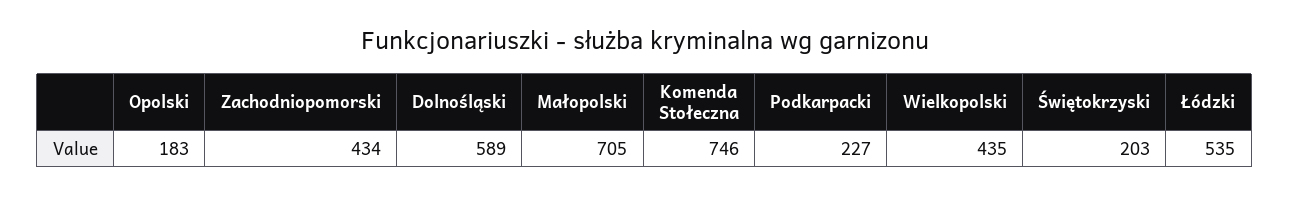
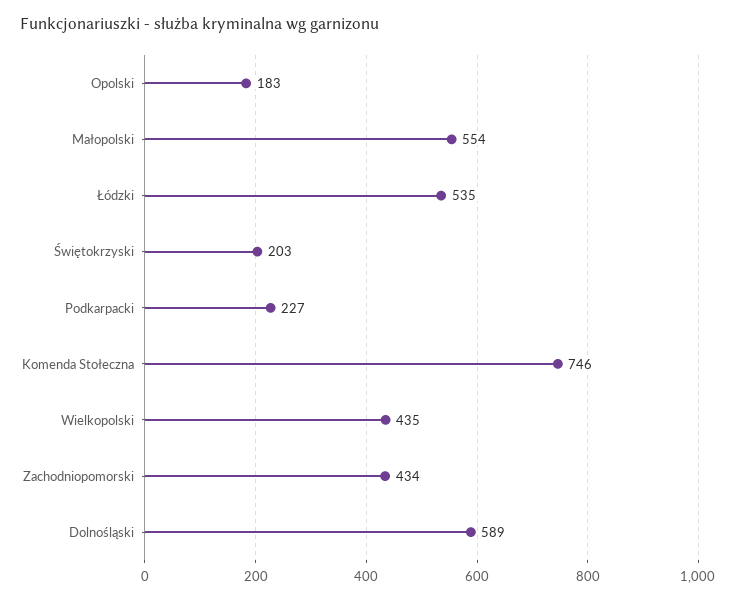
  {
    "Opolski": 183,
    "Zachodniopomorski": 434,
    "Dolnośląski": 589,
-   "Małopolski": 705,
+   "Małopolski": 554,
    "Komenda Stołeczna": 746,
    "Podkarpacki": 227,
    "Wielkopolski": 435,
    "Świętokrzyski": 203,
    "Łódzki": 535
  }

